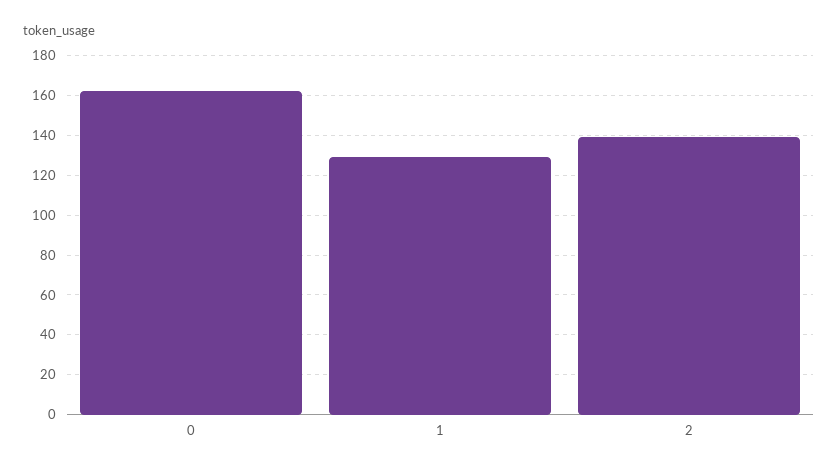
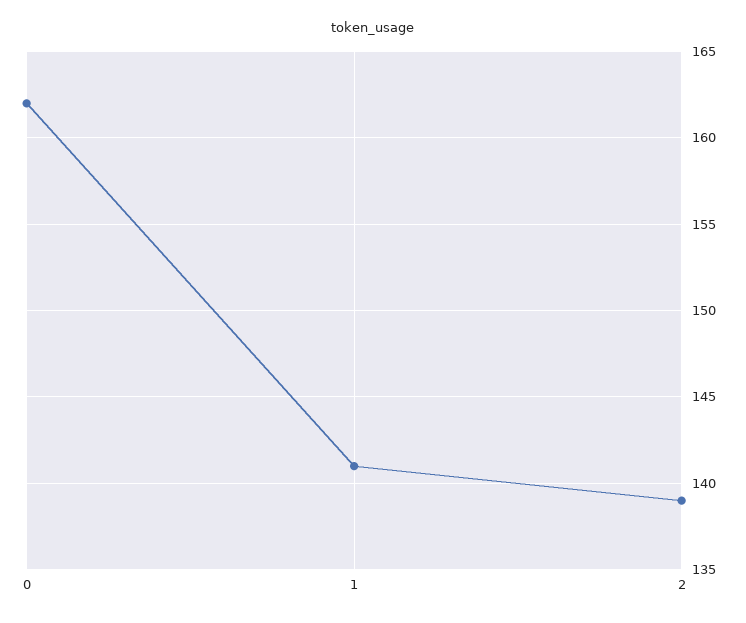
  {
    "0": 162,
-   "1": 130,
+   "1": 141,
    "2": 139
  }

